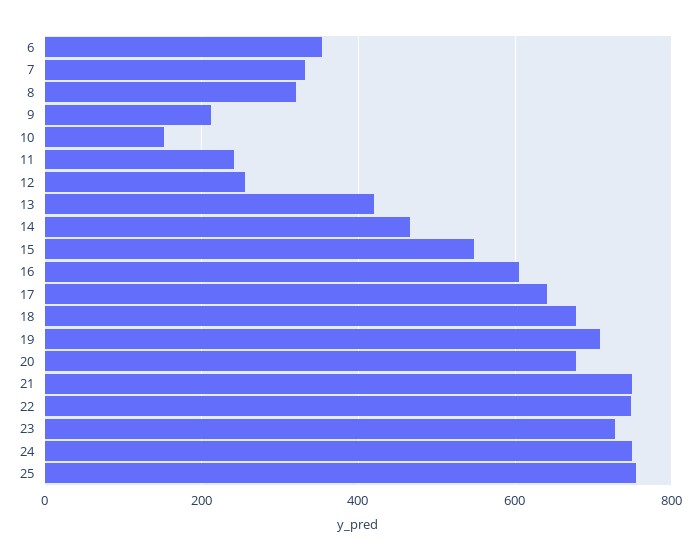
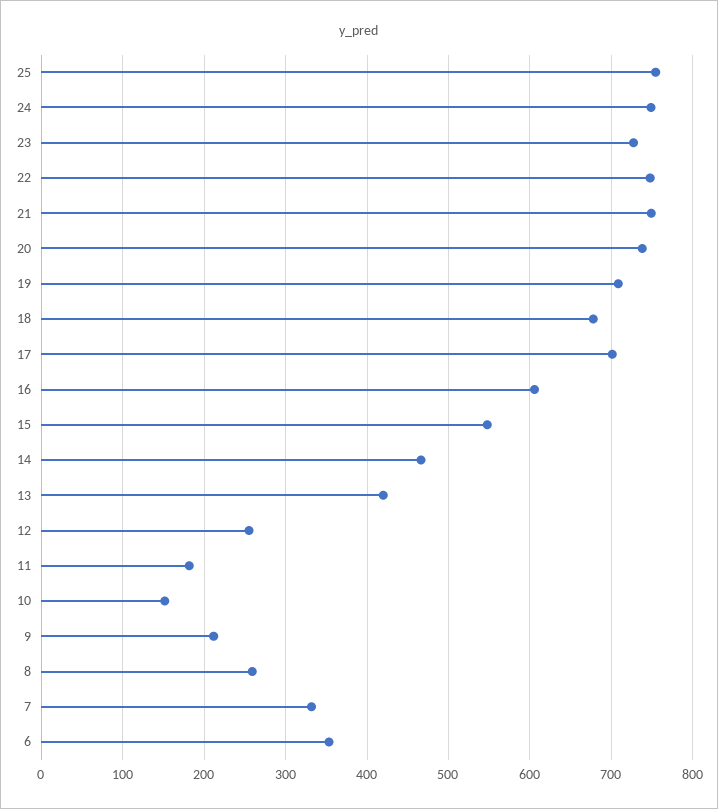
  {
    "6": 350,
    "7": 330,
-   "8": 320,
+   "8": 260,
    "9": 210,
    "10": 150,
-   "11": 240,
+   "11": 180,
    "12": 260,
    "13": 420,
    "14": 470,
    "15": 550,
    "16": 610,
-   "17": 640,
+   "17": 700,
    "18": 680,
    "19": 710,
-   "20": 680,
+   "20": 740,
    "21": 750,
    "22": 750,
    "23": 730,
    "24": 750,
    "25": 750
  }

